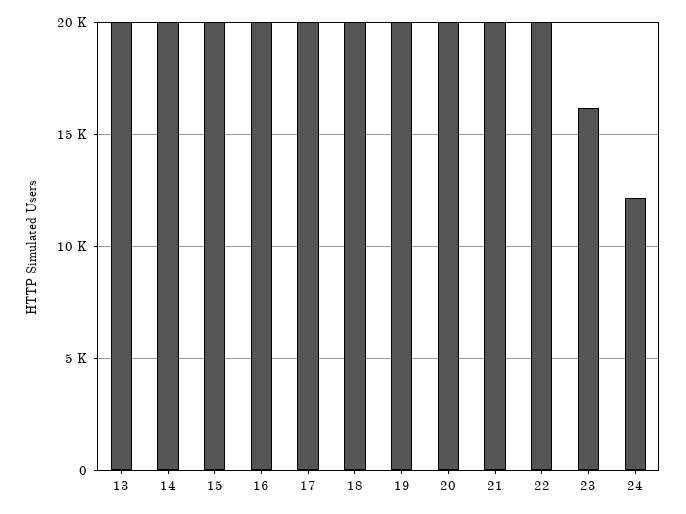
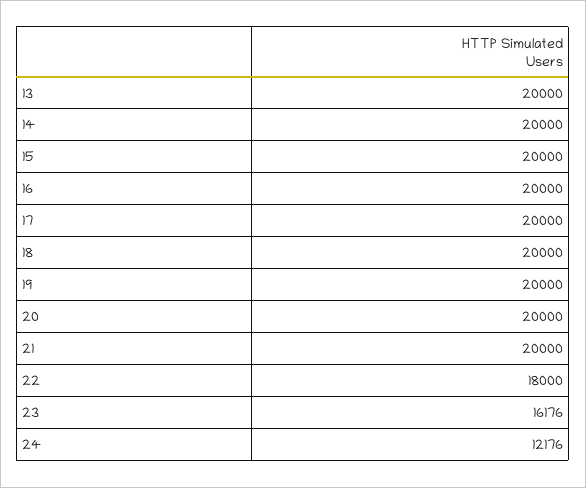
  {
    "13": 20000,
    "14": 20000,
    "15": 20000,
    "16": 20000,
    "17": 20000,
    "18": 20000,
    "19": 20000,
    "20": 20000,
    "21": 20000,
-   "22": 20000,
+   "22": 18000,
    "23": 16176,
    "24": 12176
  }

